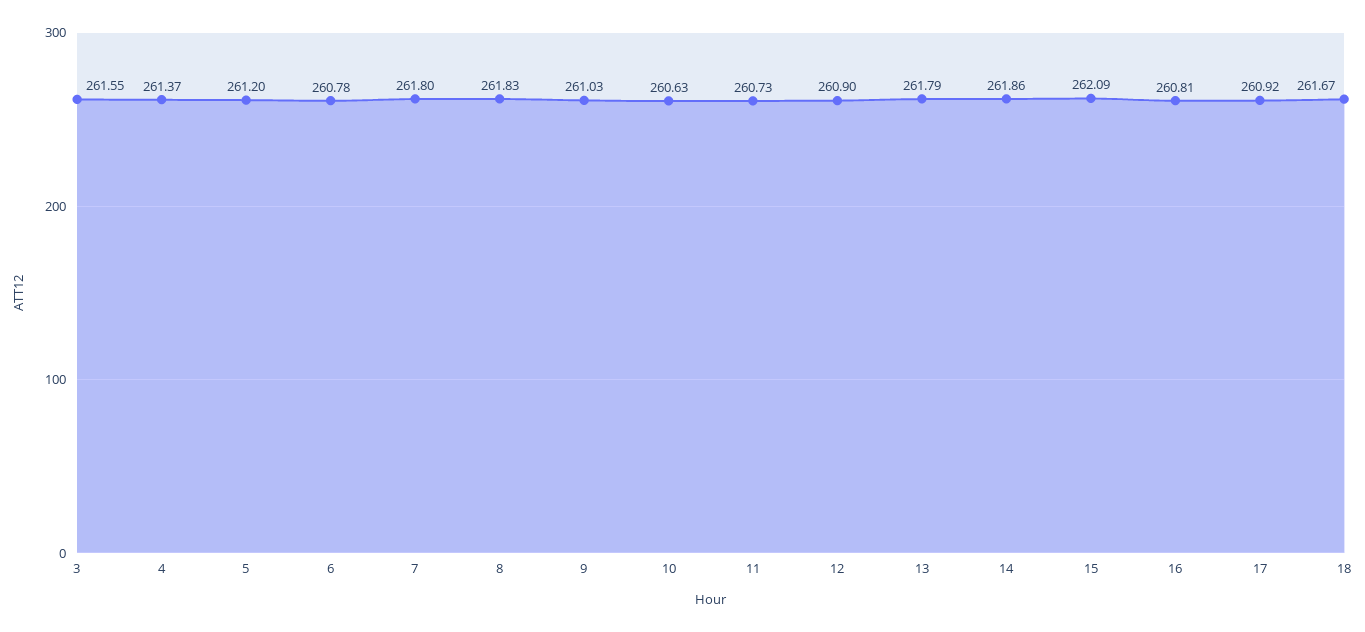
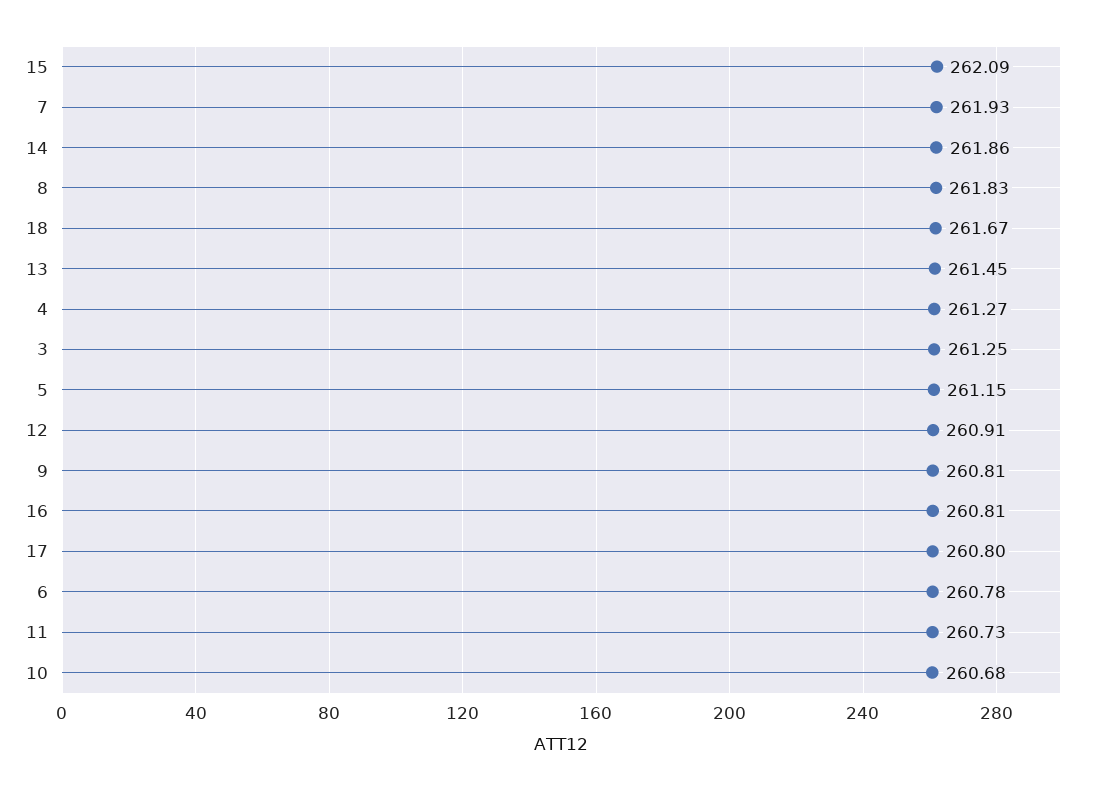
  {
-   "3": 261.55,
+   "3": 261.25,
-   "4": 261.37,
+   "4": 261.27,
-   "5": 261.2,
+   "5": 261.15,
    "6": 260.78,
-   "7": 261.8,
+   "7": 261.93,
    "8": 261.83,
-   "9": 261.03,
+   "9": 260.81,
-   "10": 260.63,
+   "10": 260.68,
    "11": 260.73,
-   "12": 260.9,
+   "12": 260.91,
-   "13": 261.79,
+   "13": 261.45,
    "14": 261.86,
    "15": 262.09,
    "16": 260.81,
-   "17": 260.92,
+   "17": 260.8,
    "18": 261.67
  }

